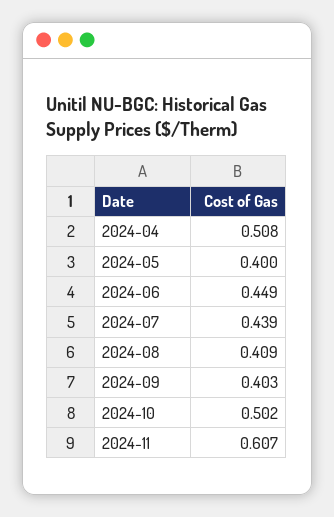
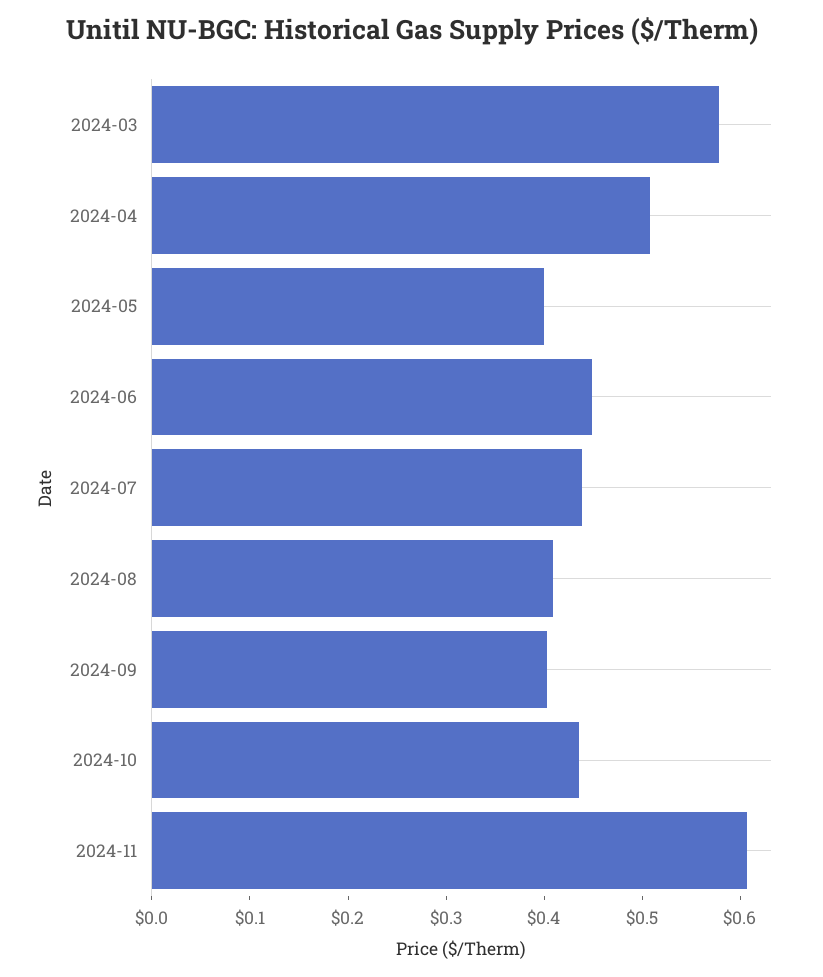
  {
    "2024-04": 0.508,
    "2024-05": 0.4,
    "2024-06": 0.449,
    "2024-07": 0.439,
    "2024-08": 0.409,
    "2024-09": 0.403,
-   "2024-10": 0.502,
+   "2024-10": 0.44,
-   "2024-11": 0.607
+   "2024-11": 0.607,
+   "2024-03": 0.58
  }

